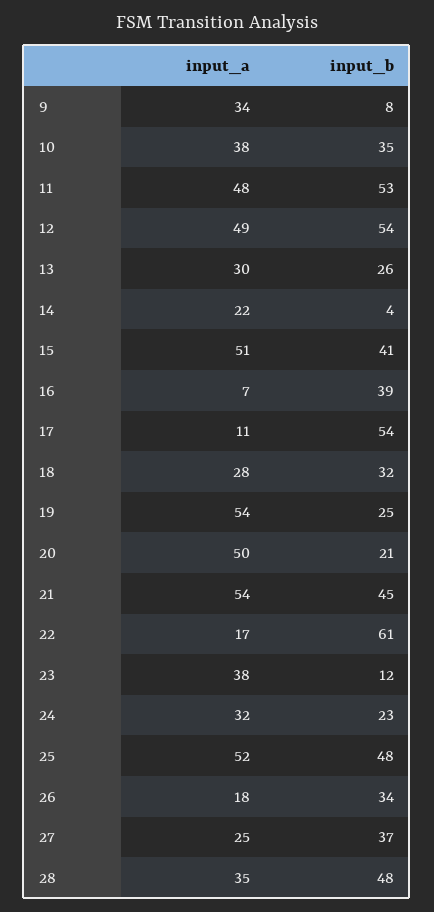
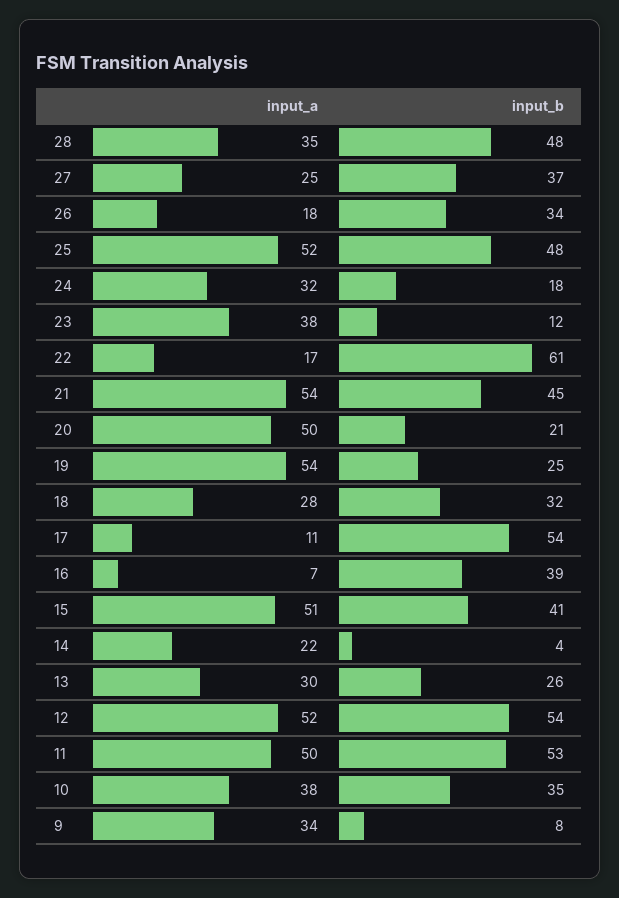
  {
    "input_a": {
      "9": 34,
      "10": 38,
-     "11": 48,
+     "11": 50,
-     "12": 49,
+     "12": 52,
      "13": 30,
      "14": 22,
      "15": 51,
      "16": 7,
      "17": 11,
      "18": 28,
      "19": 54,
      "20": 50,
      "21": 54,
      "22": 17,
      "23": 38,
      "24": 32,
      "25": 52,
      "26": 18,
      "27": 25,
      "28": 35
    },
    "input_b": {
      "9": 8,
      "10": 35,
      "11": 53,
      "12": 54,
      "13": 26,
      "14": 4,
      "15": 41,
      "16": 39,
      "17": 54,
      "18": 32,
      "19": 25,
      "20": 21,
      "21": 45,
      "22": 61,
      "23": 12,
-     "24": 23,
+     "24": 18,
      "25": 48,
      "26": 34,
      "27": 37,
      "28": 48
    }
  }

